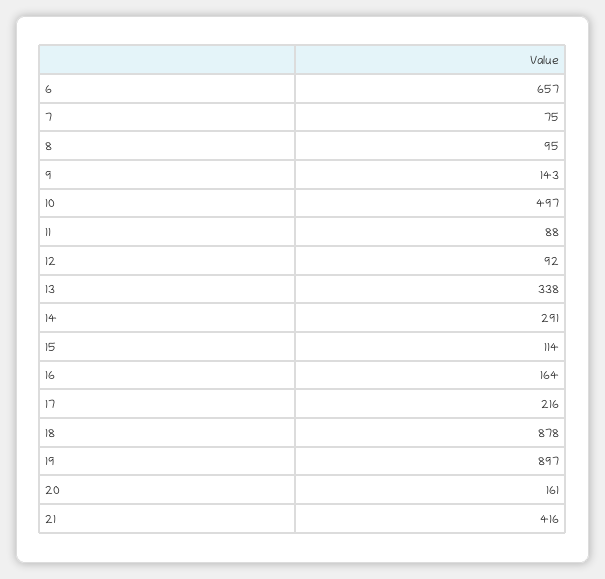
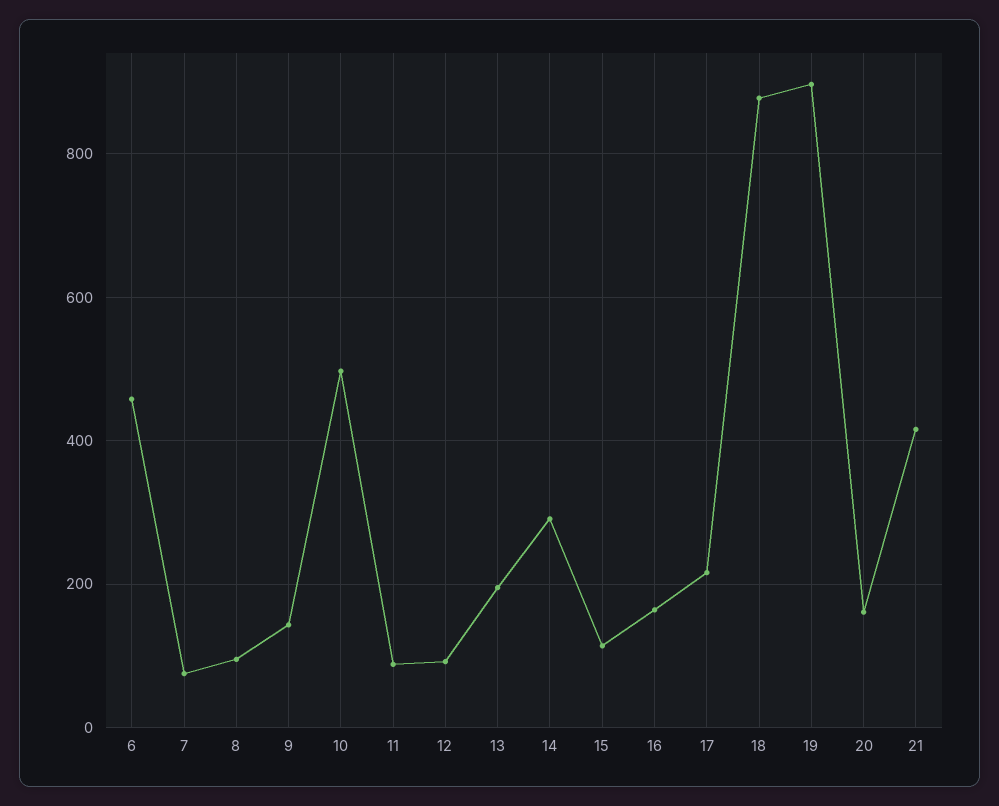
  {
-   "6": 657,
+   "6": 460,
    "7": 75,
    "8": 95,
    "9": 143,
    "10": 497,
    "11": 88,
    "12": 92,
-   "13": 338,
+   "13": 200,
    "14": 291,
    "15": 114,
    "16": 164,
    "17": 216,
    "18": 878,
    "19": 897,
    "20": 161,
    "21": 416
  }

